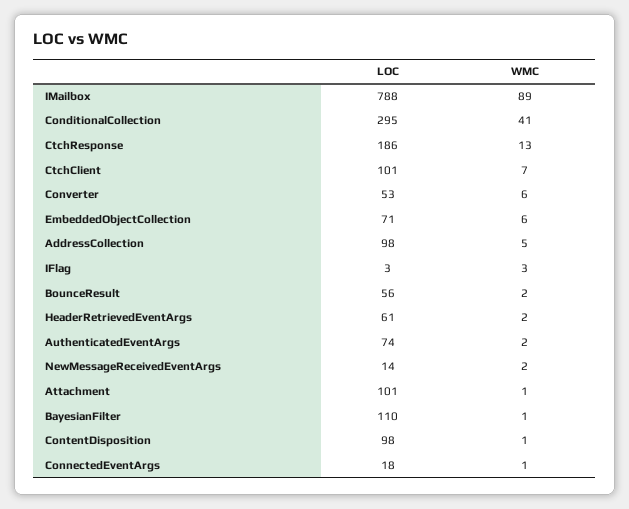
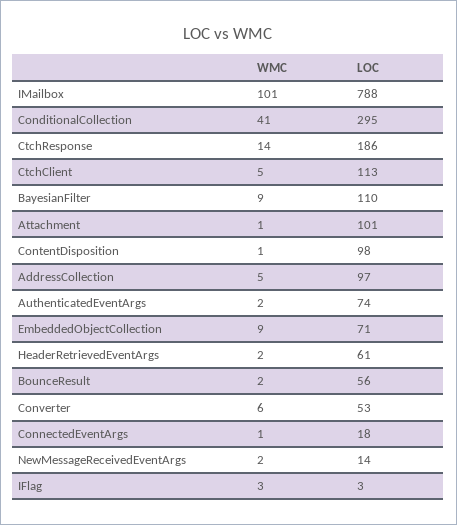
  {
    "LOC": {
      "IMailbox": 788,
      "ConditionalCollection": 295,
      "CtchResponse": 186,
-     "CtchClient": 101,
+     "CtchClient": 113,
      "Converter": 53,
      "EmbeddedObjectCollection": 71,
-     "AddressCollection": 98,
+     "AddressCollection": 97,
      "IFlag": 3,
      "BounceResult": 56,
      "HeaderRetrievedEventArgs": 61,
      "AuthenticatedEventArgs": 74,
      "NewMessageReceivedEventArgs": 14,
      "Attachment": 101,
      "BayesianFilter": 110,
      "ContentDisposition": 98,
      "ConnectedEventArgs": 18
    },
    "WMC": {
-     "IMailbox": 89,
+     "IMailbox": 101,
      "ConditionalCollection": 41,
-     "CtchResponse": 13,
+     "CtchResponse": 14,
-     "CtchClient": 7,
+     "CtchClient": 5,
      "Converter": 6,
-     "EmbeddedObjectCollection": 6,
+     "EmbeddedObjectCollection": 9,
      "AddressCollection": 5,
      "IFlag": 3,
      "BounceResult": 2,
      "HeaderRetrievedEventArgs": 2,
      "AuthenticatedEventArgs": 2,
      "NewMessageReceivedEventArgs": 2,
      "Attachment": 1,
-     "BayesianFilter": 1,
+     "BayesianFilter": 9,
      "ContentDisposition": 1,
      "ConnectedEventArgs": 1
    }
  }

